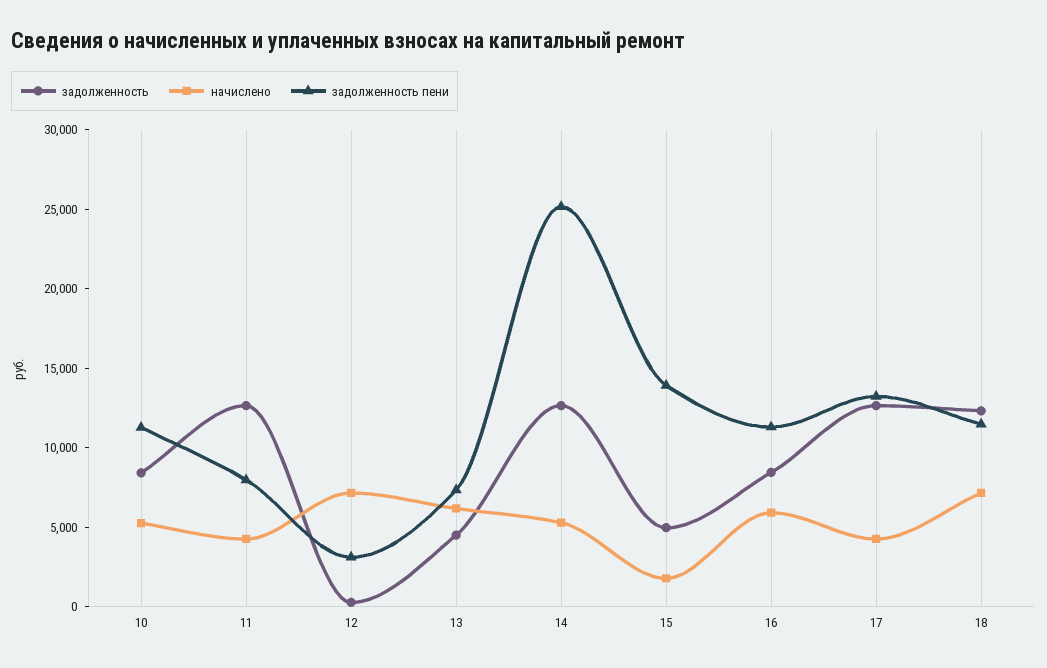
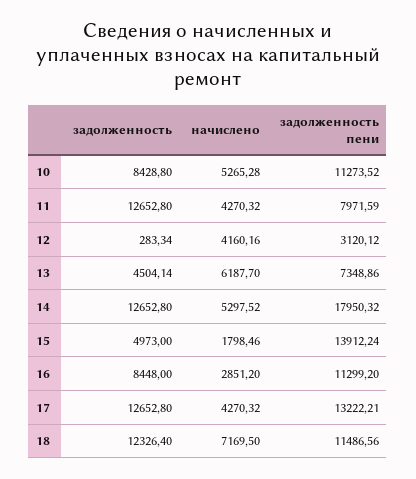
  {
    "задолженность": {
      "10": 8428.8,
      "11": 12652.8,
      "12": 283.34,
      "13": 4504.14,
      "14": 12652.8,
      "15": 4973,
      "16": 8448,
      "17": 12652.8,
      "18": 12326.4
    },
    "начислено": {
      "10": 5265.28,
      "11": 4270.32,
-     "12": 7000,
+     "12": 4160.16,
      "13": 6187.7,
      "14": 5297.52,
      "15": 1798.46,
-     "16": 6000,
+     "16": 2851.2,
      "17": 4270.32,
      "18": 7169.5
    },
    "задолженность пени": {
      "10": 11273.52,
      "11": 7971.59,
      "12": 3120.12,
      "13": 7348.86,
-     "14": 25000,
+     "14": 17950.32,
      "15": 13912.24,
      "16": 11299.2,
      "17": 13222.21,
      "18": 11486.56
    }
  }

